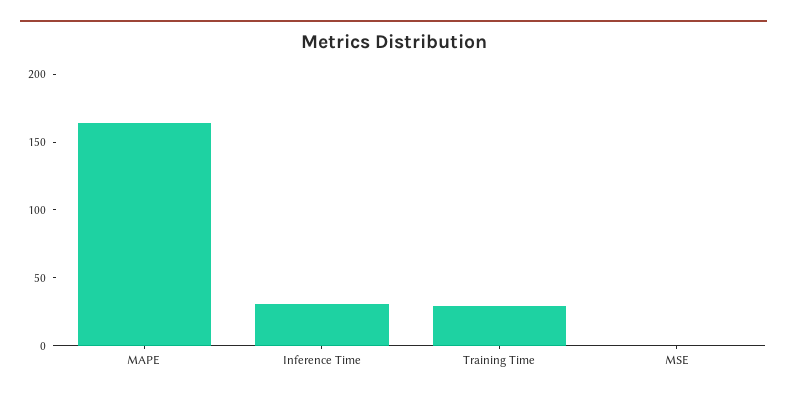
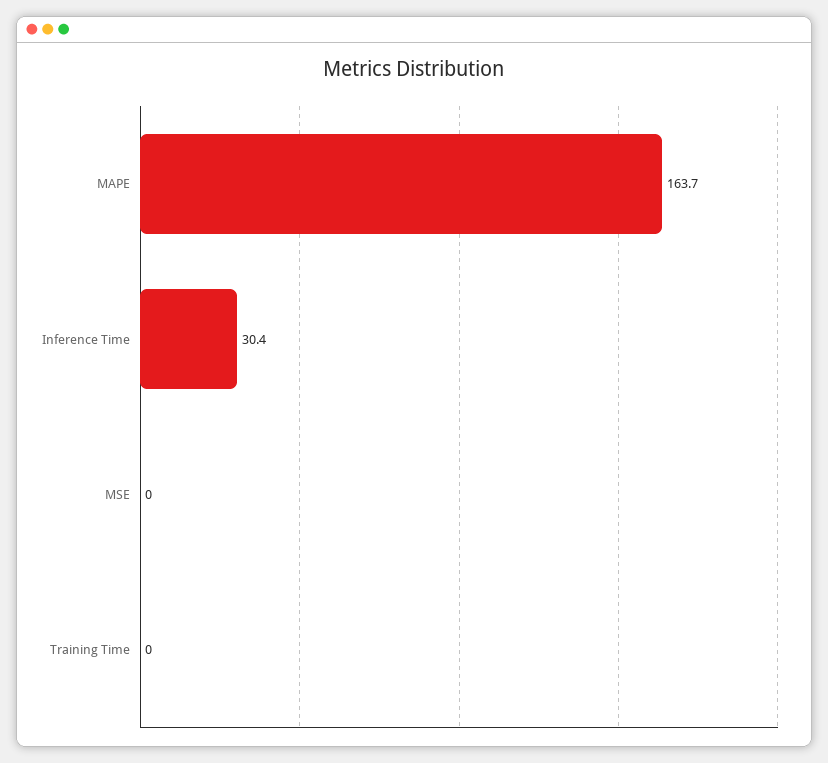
  {
    "MAPE": 163.7,
    "Inference Time": 30.4,
-   "Training Time": 30,
+   "Training Time": 0,
    "MSE": 0
  }

